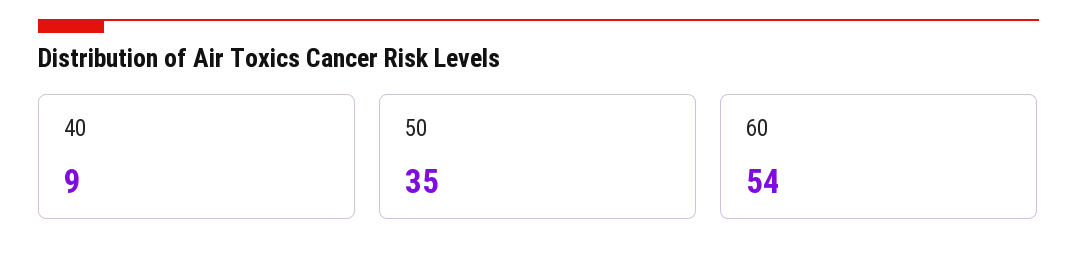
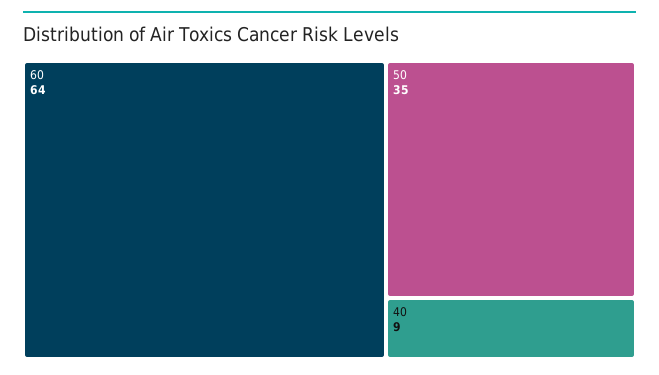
  {
    "40": 9,
    "50": 35,
-   "60": 54
+   "60": 64
  }

